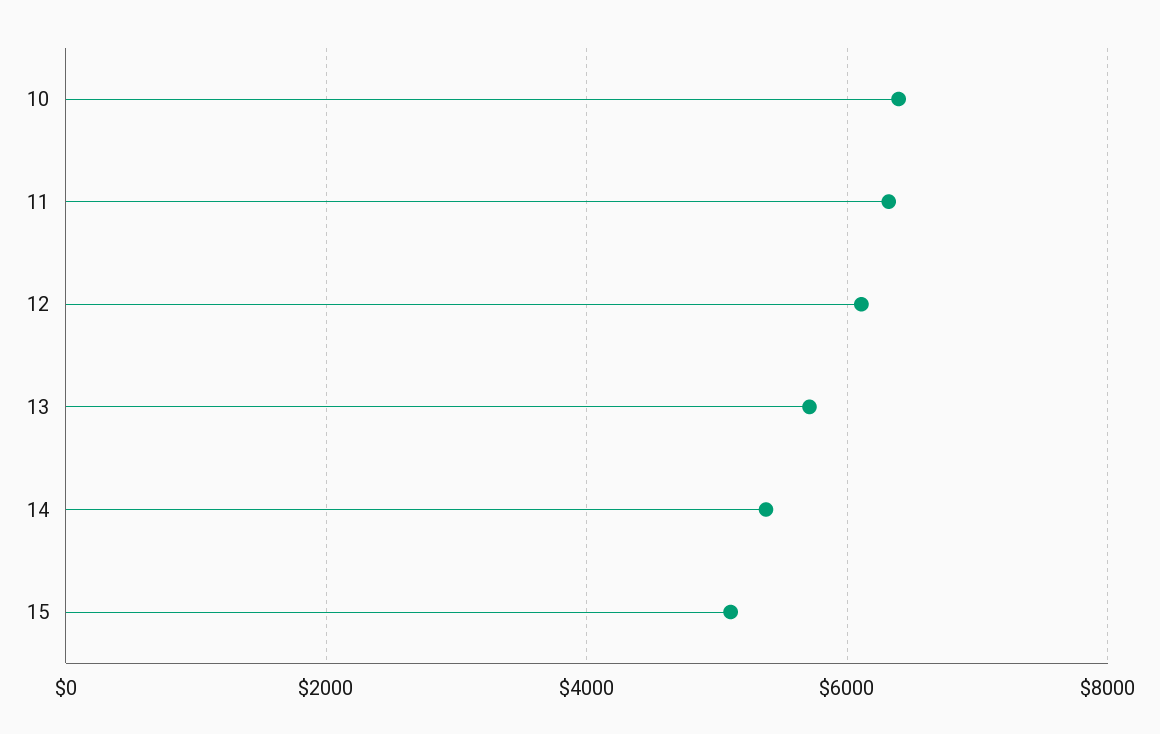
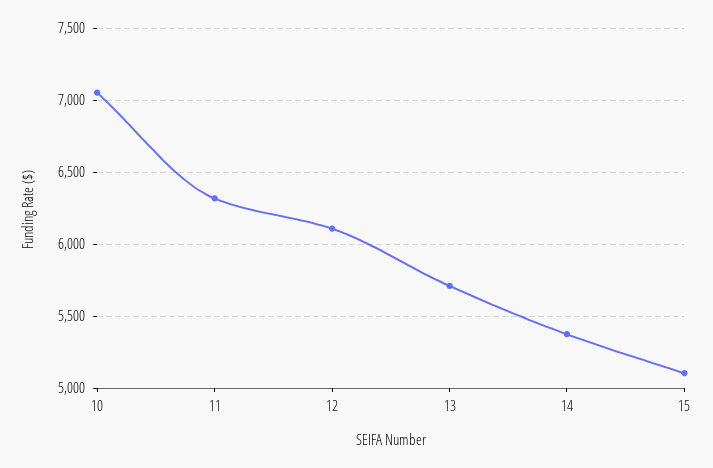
  {
-   "10": 6400,
+   "10": 7050,
    "11": 6300,
    "12": 6100,
    "13": 5700,
    "14": 5400,
    "15": 5100
  }

